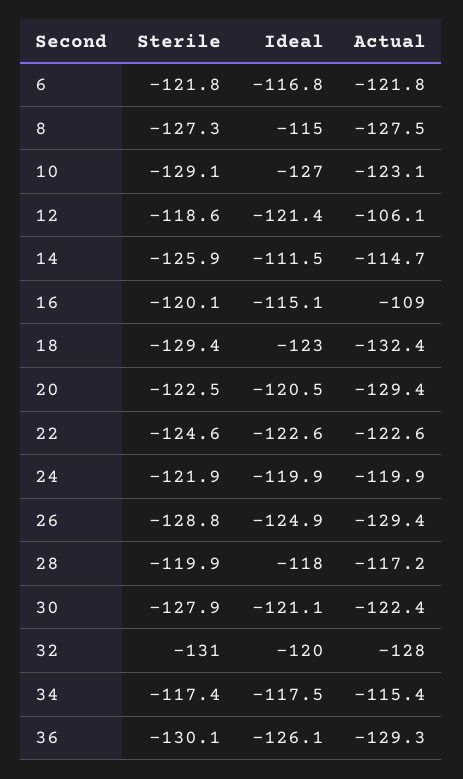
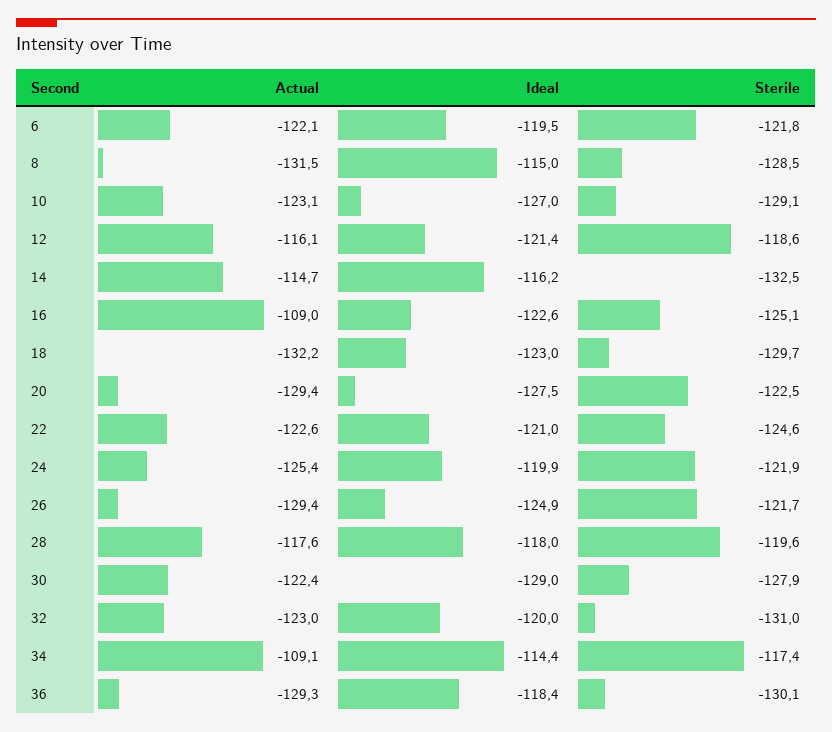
  {
    "Sterile": {
      "6": -121.8,
-     "8": -127.3,
+     "8": -128.5,
      "10": -129.1,
      "12": -118.6,
-     "14": -125.9,
+     "14": -132.5,
-     "16": -120.1,
+     "16": -125.1,
-     "18": -129.4,
+     "18": -129.7,
      "20": -122.5,
      "22": -124.6,
      "24": -121.9,
-     "26": -128.8,
+     "26": -121.7,
-     "28": -119.9,
+     "28": -119.6,
      "30": -127.9,
      "32": -131,
      "34": -117.4,
      "36": -130.1
    },
    "Ideal": {
-     "6": -116.8,
+     "6": -119.5,
      "8": -115,
      "10": -127,
      "12": -121.4,
-     "14": -111.5,
+     "14": -116.2,
-     "16": -115.1,
+     "16": -122.6,
      "18": -123,
-     "20": -120.5,
+     "20": -127.5,
-     "22": -122.6,
+     "22": -121,
      "24": -119.9,
      "26": -124.9,
      "28": -118,
-     "30": -121.1,
+     "30": -129,
      "32": -120,
-     "34": -117.5,
+     "34": -114.4,
-     "36": -126.1
+     "36": -118.4
    },
    "Actual": {
-     "6": -121.8,
+     "6": -122.1,
-     "8": -127.5,
+     "8": -131.5,
      "10": -123.1,
-     "12": -106.1,
+     "12": -116.1,
      "14": -114.7,
      "16": -109,
-     "18": -132.4,
+     "18": -132.2,
      "20": -129.4,
      "22": -122.6,
-     "24": -119.9,
+     "24": -125.4,
      "26": -129.4,
-     "28": -117.2,
+     "28": -117.6,
      "30": -122.4,
-     "32": -128,
+     "32": -123,
-     "34": -115.4,
+     "34": -109.1,
      "36": -129.3
    }
  }

